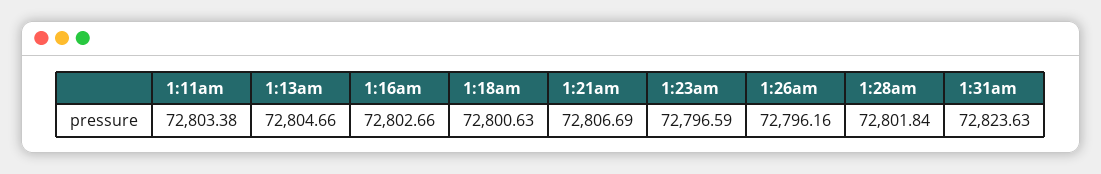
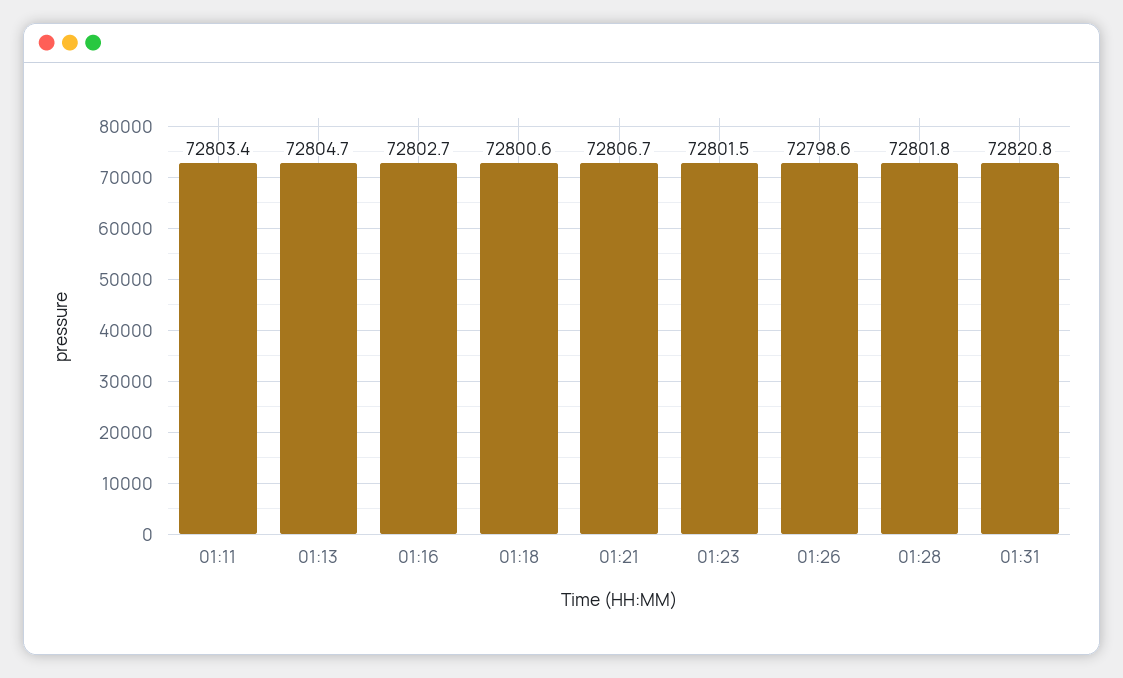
  {
    "1:11am": 72803.38,
    "1:13am": 72804.66,
    "1:16am": 72802.66,
    "1:18am": 72800.63,
    "1:21am": 72806.69,
-   "1:23am": 72796.59,
+   "1:23am": 72801.5,
-   "1:26am": 72796.16,
+   "1:26am": 72798.6,
    "1:28am": 72801.84,
-   "1:31am": 72823.63
+   "1:31am": 72820.8
  }

